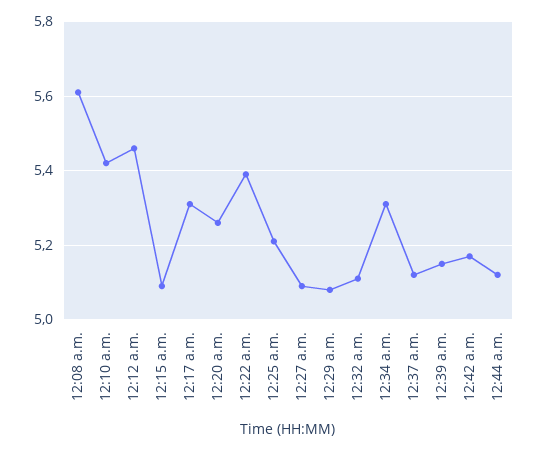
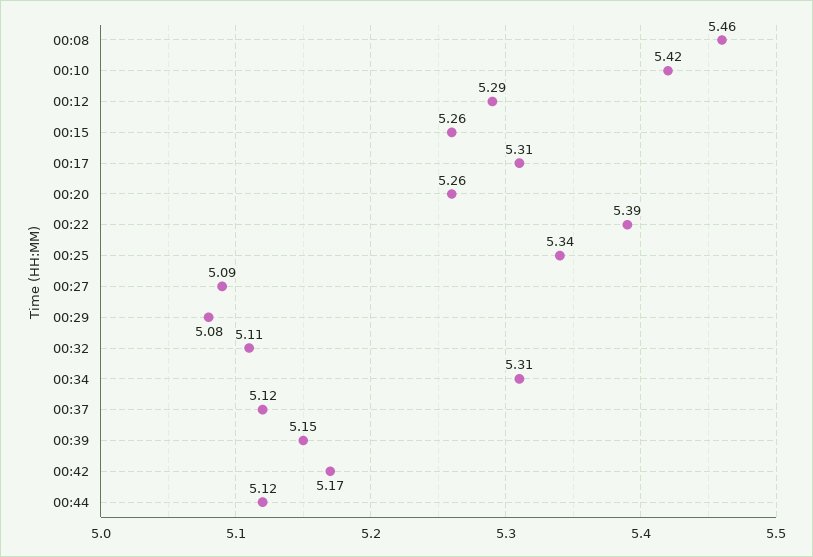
  {
-   "12:08 a.m.": 5.6,
+   "12:08 a.m.": 5.46,
    "12:10 a.m.": 5.42,
-   "12:12 a.m.": 5.45,
+   "12:12 a.m.": 5.29,
-   "12:15 a.m.": 5.1,
+   "12:15 a.m.": 5.26,
    "12:17 a.m.": 5.31,
    "12:20 a.m.": 5.26,
    "12:22 a.m.": 5.39,
-   "12:25 a.m.": 5.2,
+   "12:25 a.m.": 5.34,
    "12:27 a.m.": 5.09,
    "12:29 a.m.": 5.08,
    "12:32 a.m.": 5.11,
    "12:34 a.m.": 5.31,
    "12:37 a.m.": 5.12,
    "12:39 a.m.": 5.15,
    "12:42 a.m.": 5.17,
    "12:44 a.m.": 5.12
  }

